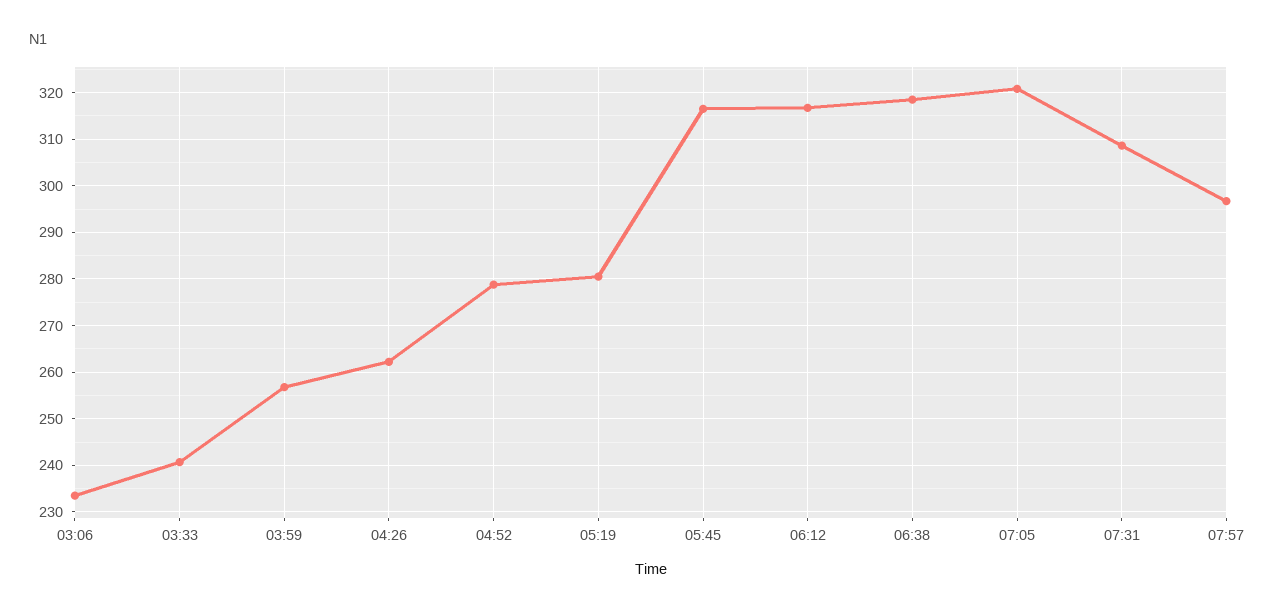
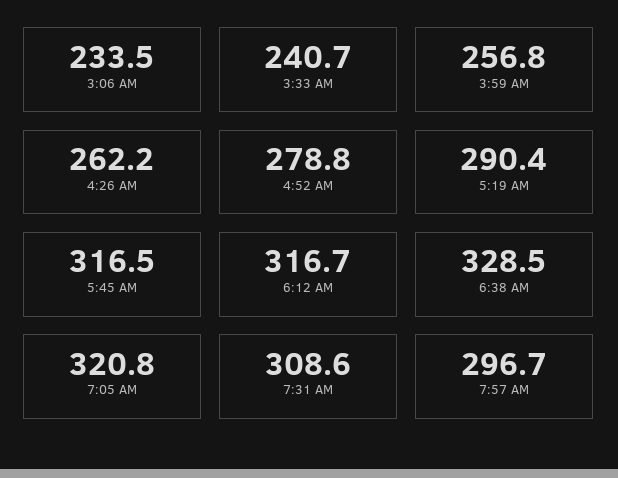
  {
    "03:06": 233.5,
    "03:33": 240.7,
    "03:59": 256.8,
    "04:26": 262.2,
    "04:52": 278.8,
-   "05:19": 280,
+   "05:19": 290.4,
    "05:45": 316.5,
    "06:12": 316.7,
-   "06:38": 318,
+   "06:38": 328.5,
    "07:05": 320.8,
    "07:31": 308.6,
    "07:57": 296.7
  }

